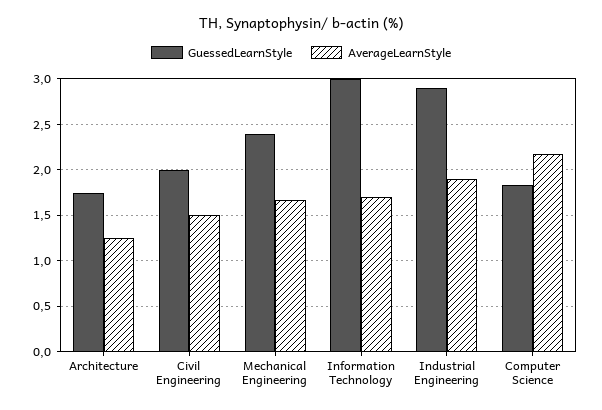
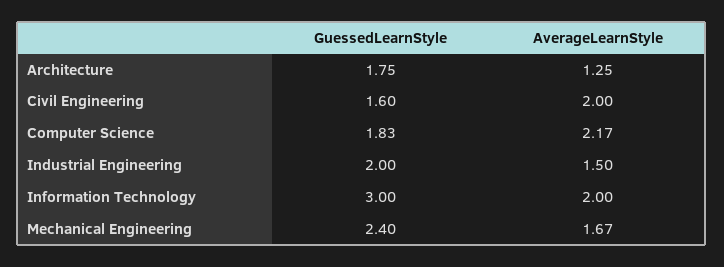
  {
    "GuessedLearnStyle": {
      "Architecture": 1.75,
-     "Civil Engineering": 2,
+     "Civil Engineering": 1.6,
      "Mechanical Engineering": 2.4,
      "Information Technology": 3,
-     "Industrial Engineering": 2.9,
+     "Industrial Engineering": 2,
      "Computer Science": 1.83
    },
    "AverageLearnStyle": {
      "Architecture": 1.25,
-     "Civil Engineering": 1.5,
+     "Civil Engineering": 2,
      "Mechanical Engineering": 1.67,
-     "Information Technology": 1.7,
+     "Information Technology": 2,
-     "Industrial Engineering": 1.9,
+     "Industrial Engineering": 1.5,
      "Computer Science": 2.17
    }
  }

